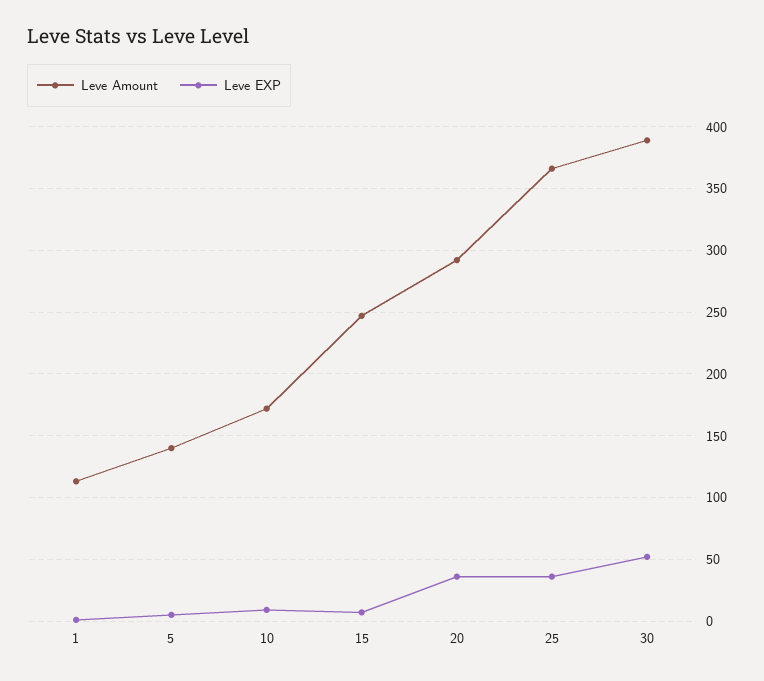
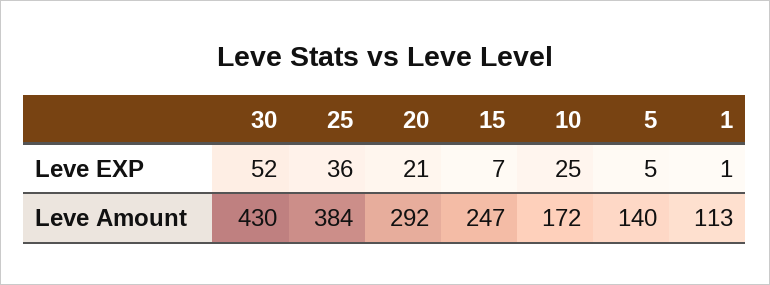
  {
    "Leve Amount": {
      "1": 113,
      "5": 140,
      "10": 172,
      "15": 247,
      "20": 292,
-     "25": 365,
+     "25": 384,
-     "30": 390
+     "30": 430
    },
    "Leve EXP": {
      "1": 1,
      "5": 5,
-     "10": 10,
+     "10": 25,
      "15": 7,
-     "20": 35,
+     "20": 21,
      "25": 36,
      "30": 52
    }
  }

